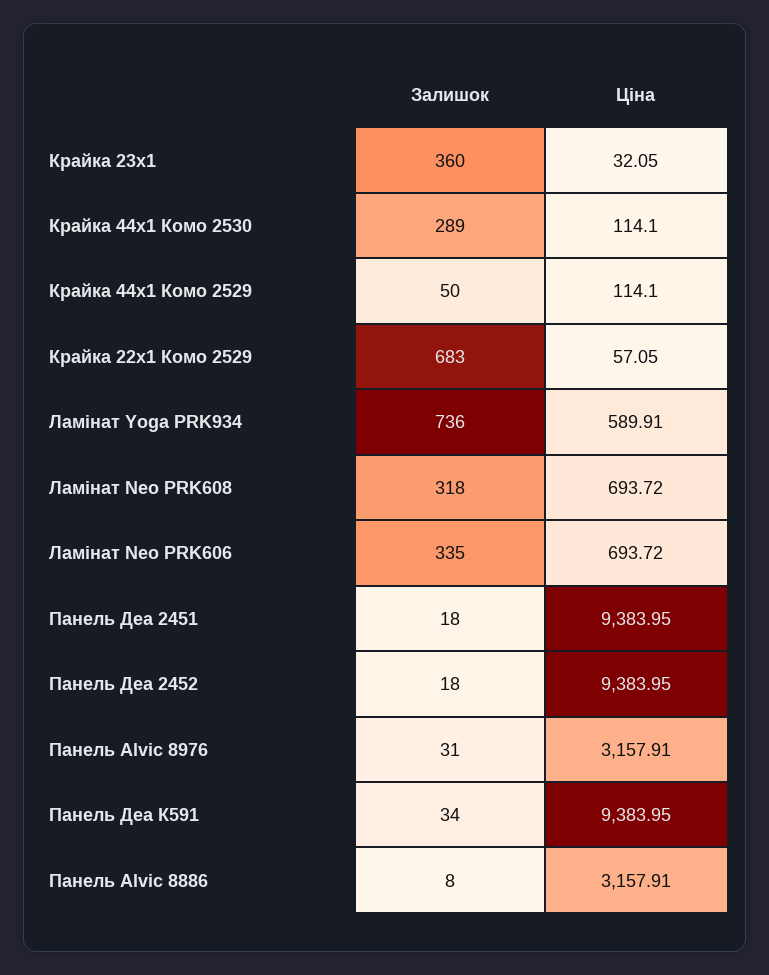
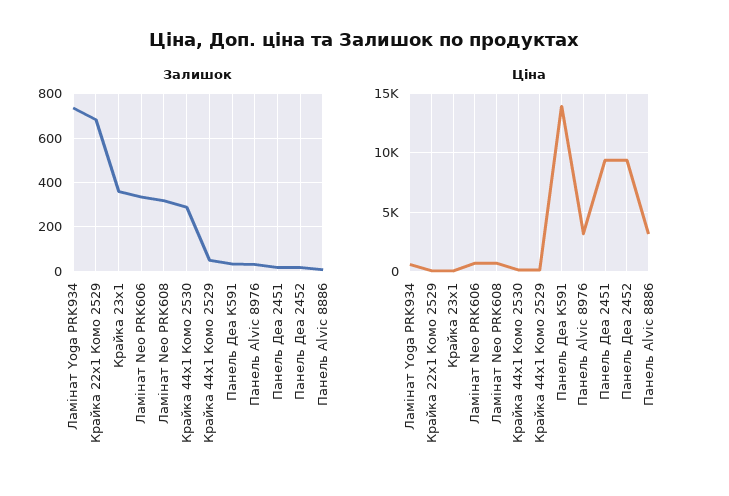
  {
    "Залишок": {
      "Крайка 23x1": 360,
      "Крайка 44x1 Комо 2530": 289,
      "Крайка 44x1 Комо 2529": 50,
      "Крайка 22x1 Комо 2529": 683,
      "Ламінат Yoga PRK934": 736,
      "Ламінат Neo PRK608": 318,
      "Ламінат Neo PRK606": 335,
      "Панель Деа 2451": 18,
      "Панель Деа 2452": 18,
      "Панель Alvic 8976": 31,
      "Панель Деа К591": 34,
      "Панель Alvic 8886": 8
    },
    "Ціна": {
      "Крайка 23x1": 32.05,
      "Крайка 44x1 Комо 2530": 114.1,
      "Крайка 44x1 Комо 2529": 114.1,
      "Крайка 22x1 Комо 2529": 57.05,
      "Ламінат Yoga PRK934": 589.91,
      "Ламінат Neo PRK608": 693.72,
      "Ламінат Neo PRK606": 693.72,
      "Панель Деа 2451": 9383.95,
      "Панель Деа 2452": 9383.95,
      "Панель Alvic 8976": 3157.91,
-     "Панель Деа К591": 9383.95,
+     "Панель Деа К591": 14000,
      "Панель Alvic 8886": 3157.91
    }
  }

